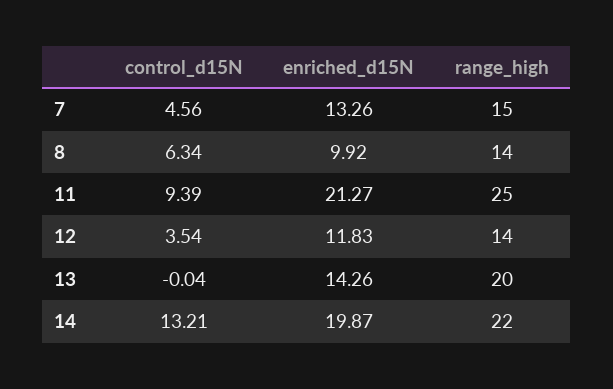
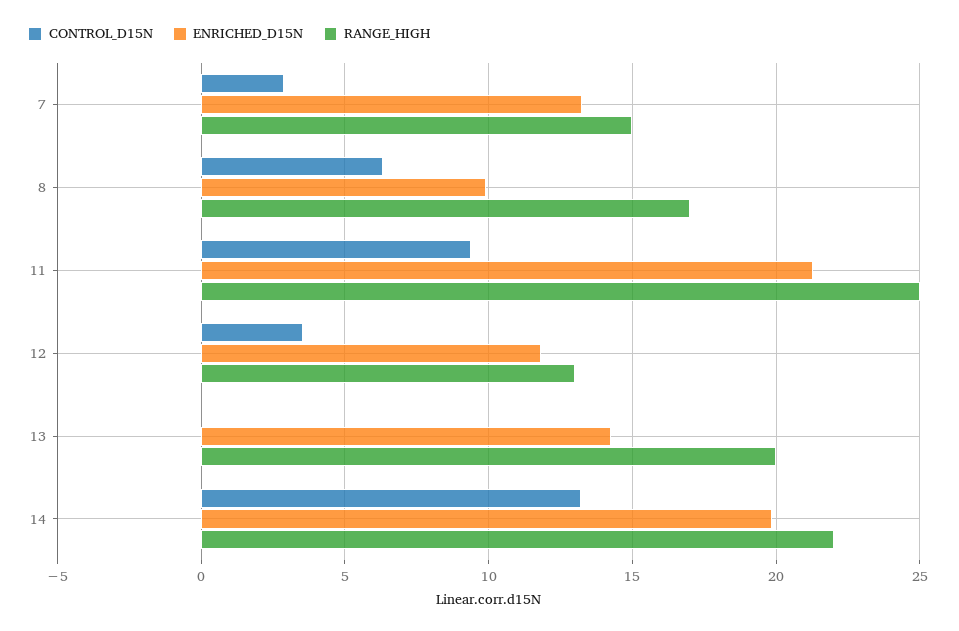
  {
    "control_d15N": {
-     "7": 4.56,
+     "7": 3,
      "8": 6.34,
      "11": 9.39,
      "12": 3.54,
      "13": -0.04,
      "14": 13.21
    },
    "enriched_d15N": {
      "7": 13.26,
      "8": 9.92,
      "11": 21.27,
      "12": 11.83,
      "13": 14.26,
      "14": 19.87
    },
    "range_high": {
      "7": 15,
-     "8": 14,
+     "8": 17,
      "11": 25,
-     "12": 14,
+     "12": 13,
      "13": 20,
      "14": 22
    }
  }

